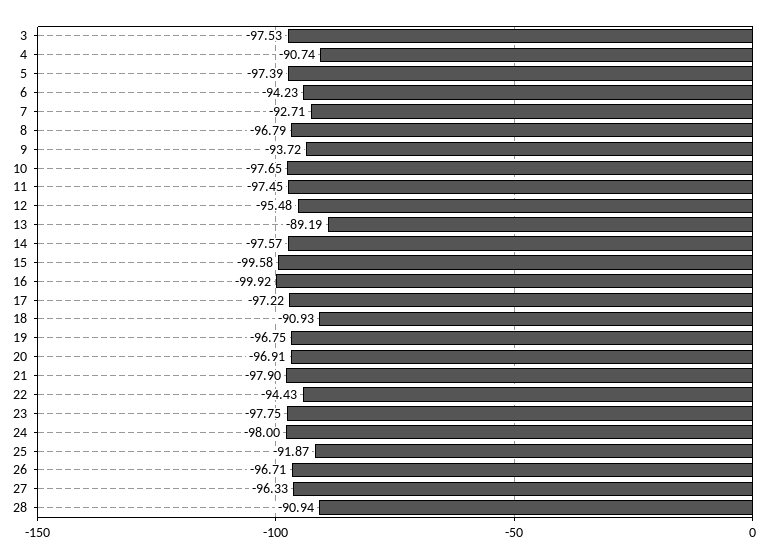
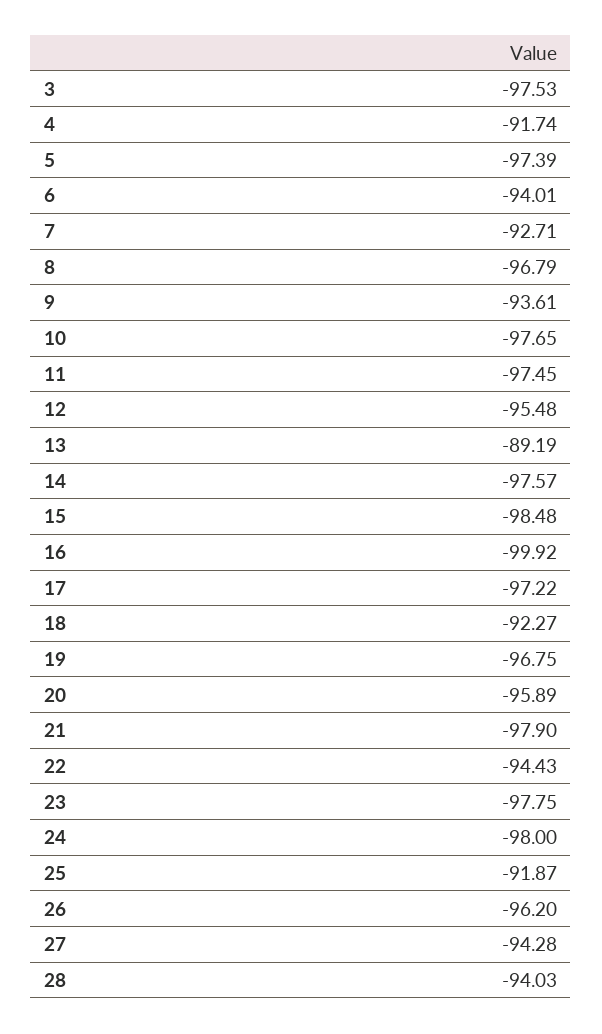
  {
    "3": -97.53,
-   "4": -90.74,
+   "4": -91.74,
    "5": -97.39,
-   "6": -94.23,
+   "6": -94.01,
    "7": -92.71,
    "8": -96.79,
-   "9": -93.72,
+   "9": -93.61,
    "10": -97.65,
    "11": -97.45,
    "12": -95.48,
    "13": -89.19,
    "14": -97.57,
-   "15": -99.58,
+   "15": -98.48,
    "16": -99.92,
    "17": -97.22,
-   "18": -90.93,
+   "18": -92.27,
    "19": -96.75,
-   "20": -96.91,
+   "20": -95.89,
    "21": -97.9,
    "22": -94.43,
    "23": -97.75,
    "24": -98,
    "25": -91.87,
-   "26": -96.71,
+   "26": -96.2,
-   "27": -96.33,
+   "27": -94.28,
-   "28": -90.94
+   "28": -94.03
  }

